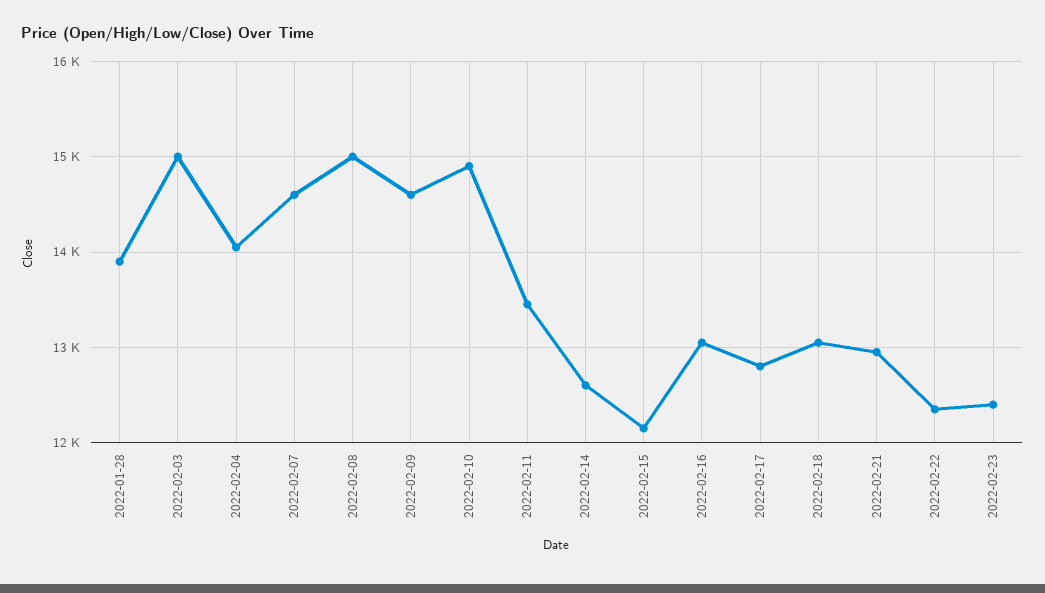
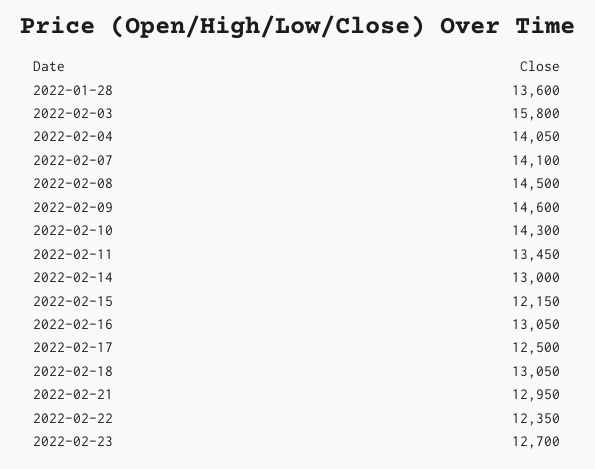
  {
-   "2022-01-28": 13900,
+   "2022-01-28": 13600,
-   "2022-02-03": 15000,
+   "2022-02-03": 15800,
    "2022-02-04": 14050,
-   "2022-02-07": 14600,
+   "2022-02-07": 14100,
-   "2022-02-08": 15000,
+   "2022-02-08": 14500,
    "2022-02-09": 14600,
-   "2022-02-10": 14900,
+   "2022-02-10": 14300,
    "2022-02-11": 13450,
-   "2022-02-14": 12600,
+   "2022-02-14": 13000,
    "2022-02-15": 12150,
    "2022-02-16": 13050,
-   "2022-02-17": 12800,
+   "2022-02-17": 12500,
    "2022-02-18": 13050,
    "2022-02-21": 12950,
    "2022-02-22": 12350,
-   "2022-02-23": 12400
+   "2022-02-23": 12700
  }

